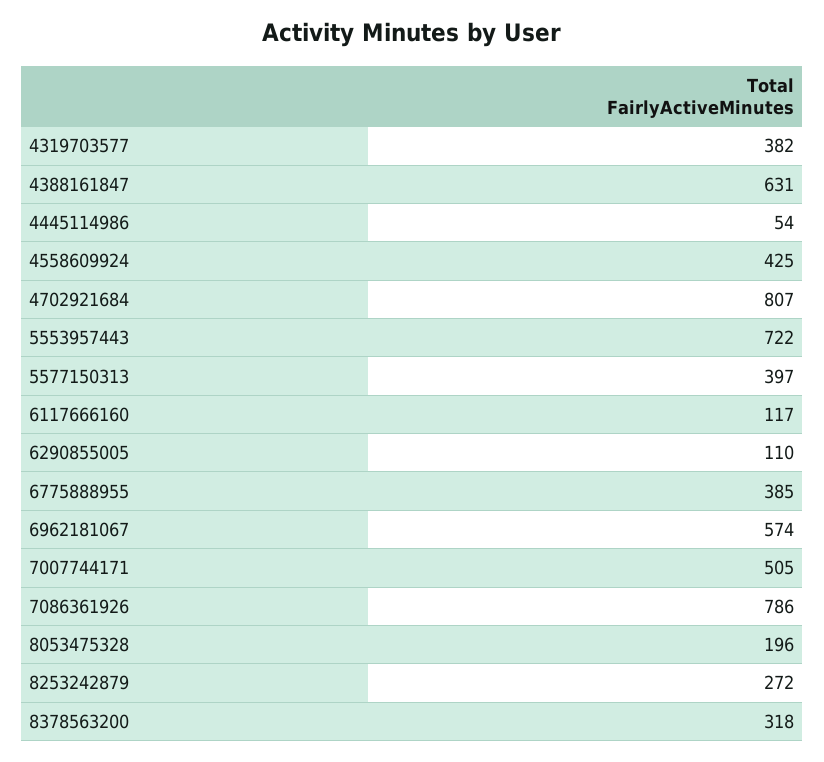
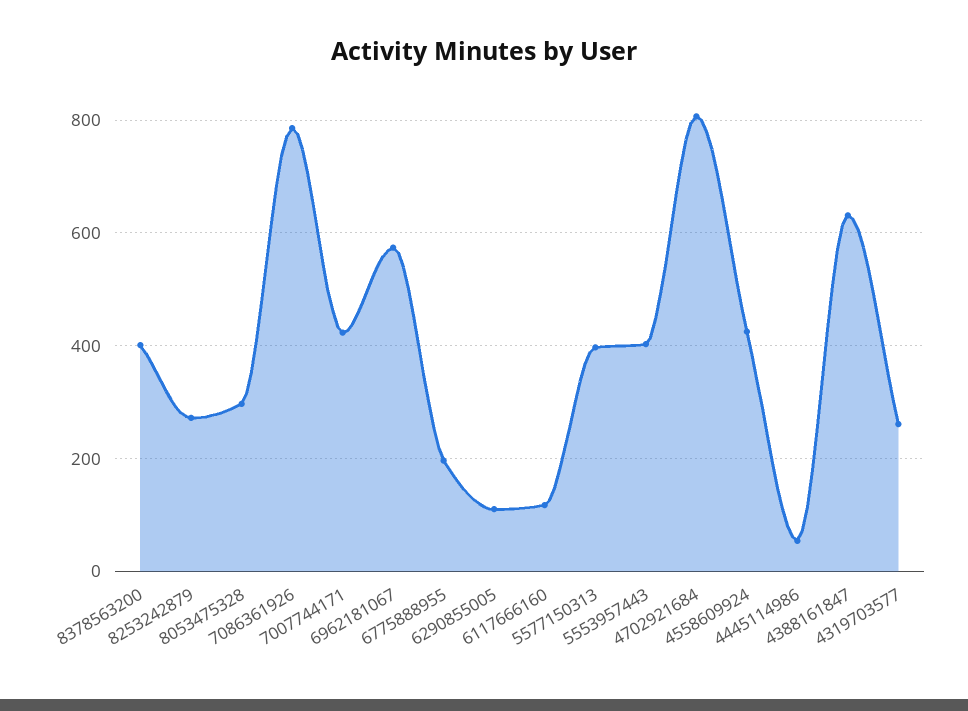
  {
-   "4319703577": 382,
+   "4319703577": 260,
    "4388161847": 631,
    "4445114986": 54,
    "4558609924": 425,
    "4702921684": 807,
-   "5553957443": 722,
+   "5553957443": 400,
    "5577150313": 397,
    "6117666160": 117,
    "6290855005": 110,
-   "6775888955": 385,
+   "6775888955": 200,
    "6962181067": 574,
-   "7007744171": 505,
+   "7007744171": 420,
    "7086361926": 786,
-   "8053475328": 196,
+   "8053475328": 300,
    "8253242879": 272,
-   "8378563200": 318
+   "8378563200": 400
  }

